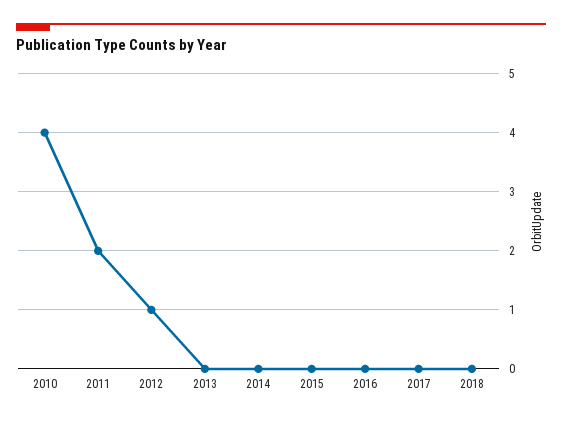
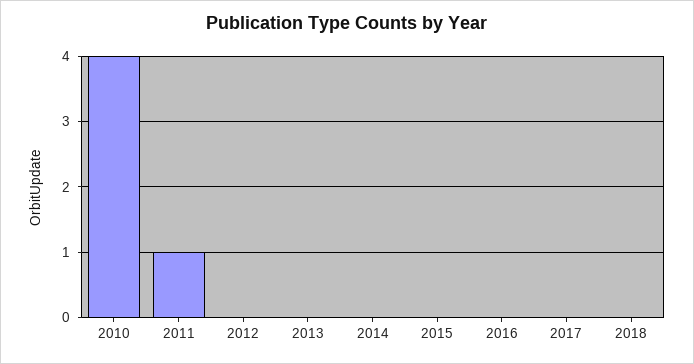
  {
    "2010": 4,
-   "2011": 2,
+   "2011": 1,
-   "2012": 1,
+   "2012": 0,
    "2013": 0,
    "2014": 0,
    "2015": 0,
    "2016": 0,
    "2017": 0,
    "2018": 0
  }

